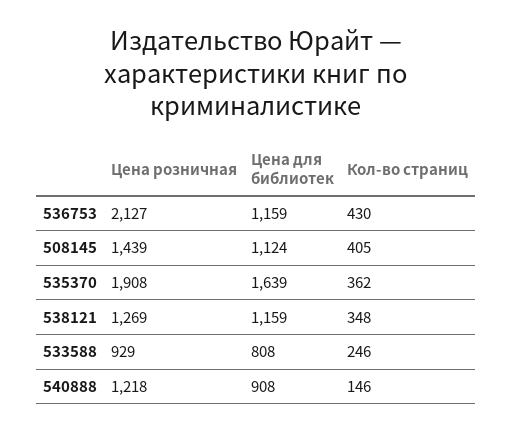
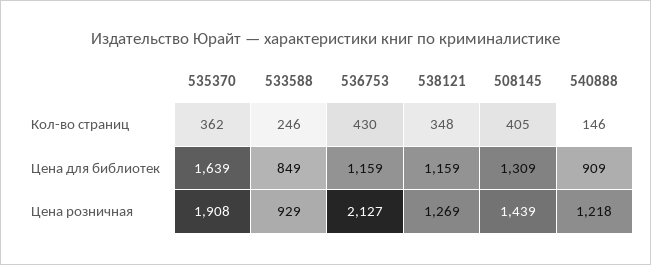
  {
    "Цена розничная": {
      "536753": 2127,
      "508145": 1439,
      "535370": 1908,
      "538121": 1269,
      "533588": 929,
      "540888": 1218
    },
    "Цена для библиотек": {
      "536753": 1159,
-     "508145": 1124,
+     "508145": 1309,
      "535370": 1639,
      "538121": 1159,
-     "533588": 808,
+     "533588": 849,
-     "540888": 908
+     "540888": 909
    },
    "Кол-во страниц": {
      "536753": 430,
      "508145": 405,
      "535370": 362,
      "538121": 348,
      "533588": 246,
      "540888": 146
    }
  }

